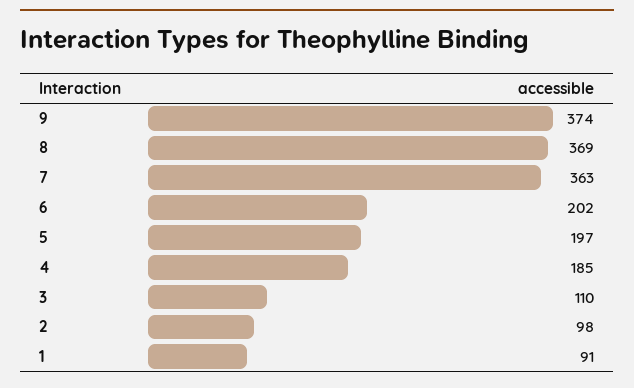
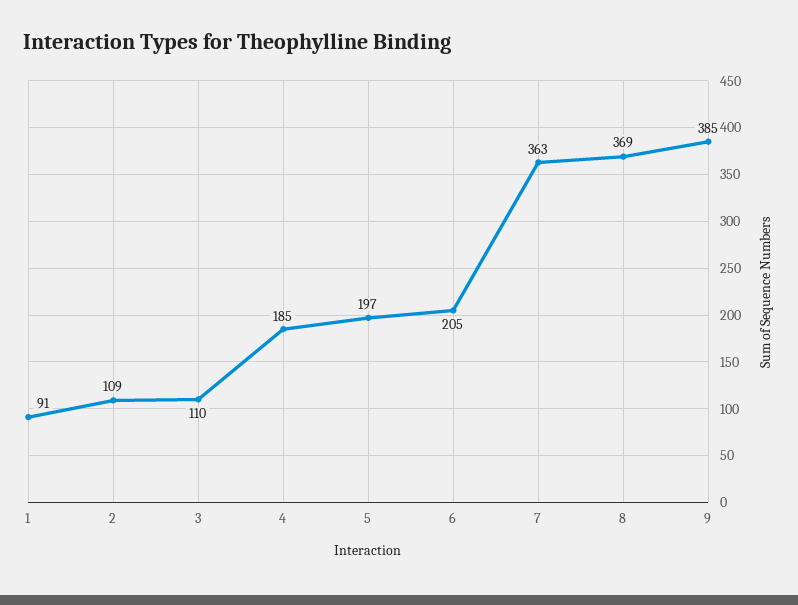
  {
-   "9": 374,
+   "9": 385,
    "8": 369,
    "7": 363,
-   "6": 202,
+   "6": 205,
    "5": 197,
    "4": 185,
    "3": 110,
-   "2": 98,
+   "2": 109,
    "1": 91
  }

